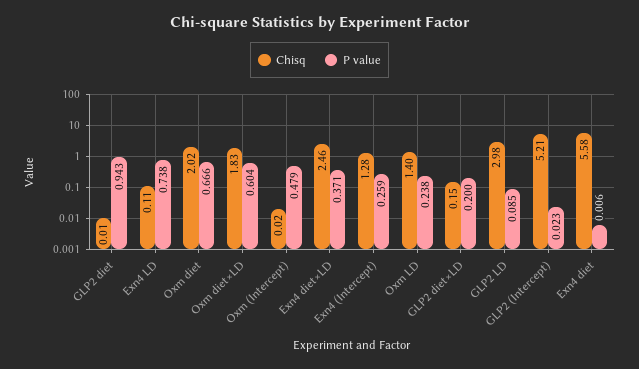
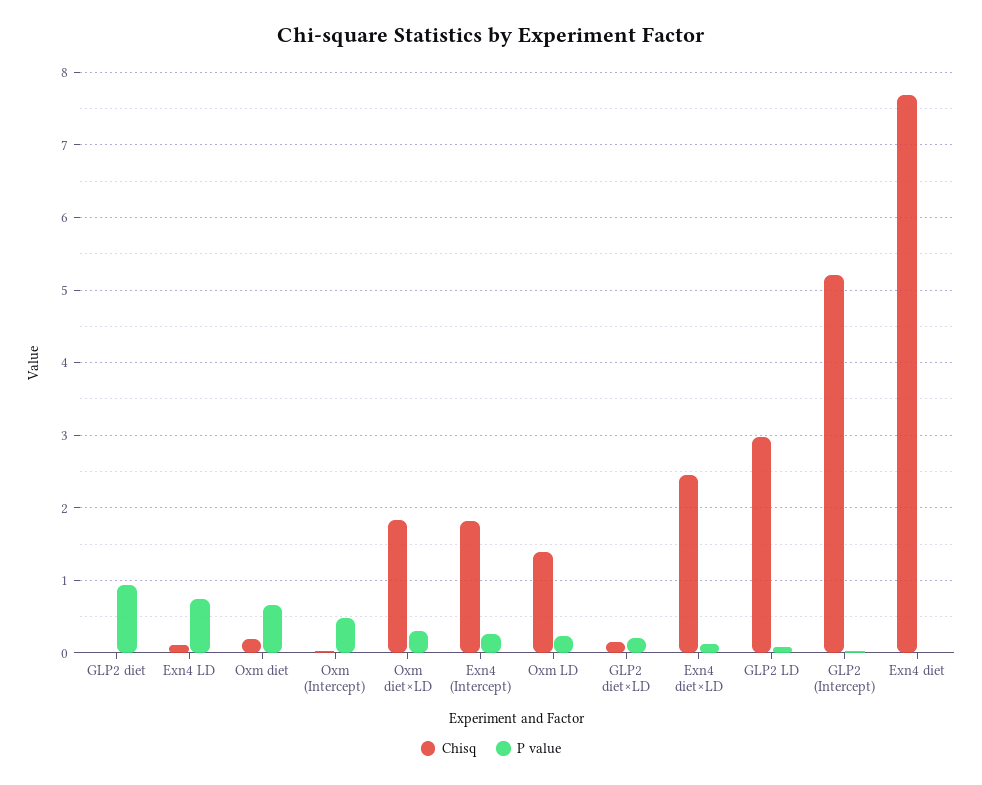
  {
    "Chisq": {
      "GLP2 diet": 0.01,
      "Exn4 LD": 0.11,
-     "Oxm diet": 2.02,
+     "Oxm diet": 0.2,
      "Oxm diet×LD": 1.83,
      "Oxm (Intercept)": 0.02,
      "Exn4 diet×LD": 2.46,
-     "Exn4 (Intercept)": 1.28,
+     "Exn4 (Intercept)": 1.8,
      "Oxm LD": 1.4,
      "GLP2 diet×LD": 0.15,
      "GLP2 LD": 2.98,
      "GLP2 (Intercept)": 5.21,
-     "Exn4 diet": 5.58
+     "Exn4 diet": 7.7
    },
    "P value": {
      "GLP2 diet": 0.943,
      "Exn4 LD": 0.738,
      "Oxm diet": 0.666,
-     "Oxm diet×LD": 0.604,
+     "Oxm diet×LD": 0.3,
      "Oxm (Intercept)": 0.479,
-     "Exn4 diet×LD": 0.371,
+     "Exn4 diet×LD": 0.1,
      "Exn4 (Intercept)": 0.259,
      "Oxm LD": 0.238,
      "GLP2 diet×LD": 0.2,
      "GLP2 LD": 0.085,
      "GLP2 (Intercept)": 0.023,
      "Exn4 diet": 0.006
    }
  }

